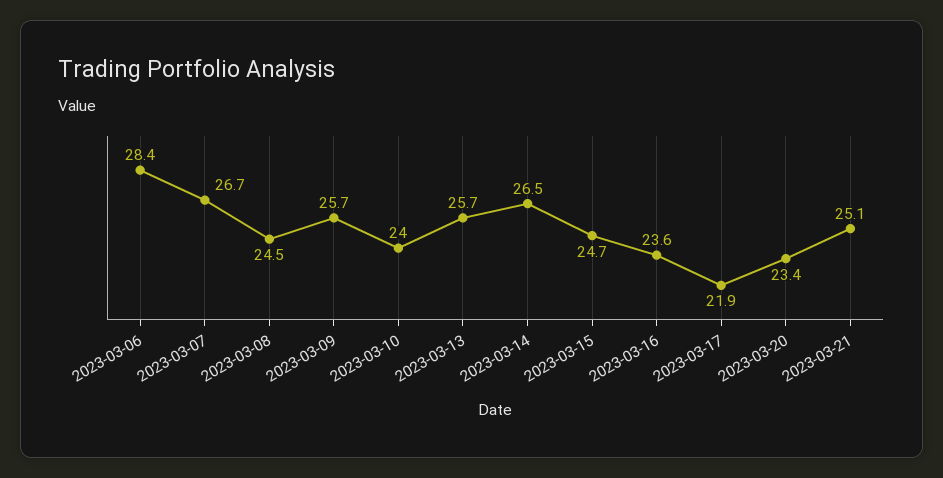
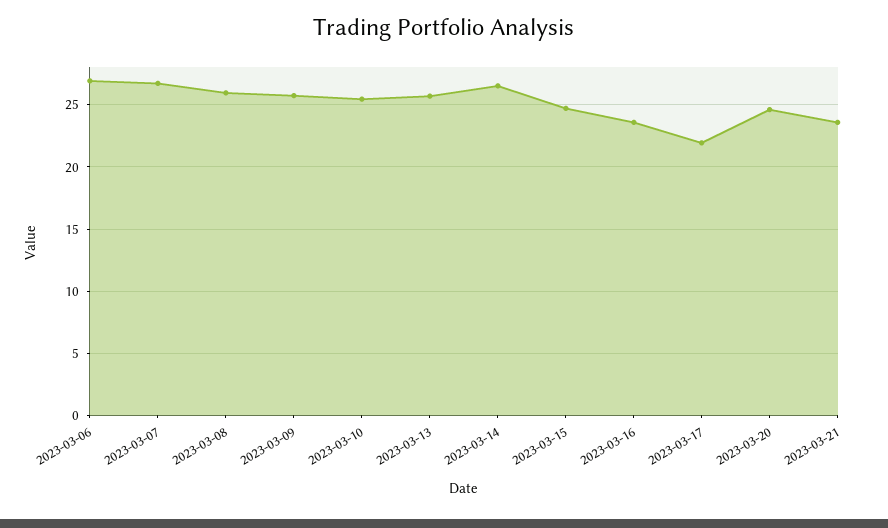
  {
-   "2023-03-06": 28.4,
+   "2023-03-06": 27,
    "2023-03-07": 26.7,
-   "2023-03-08": 24.5,
+   "2023-03-08": 26,
    "2023-03-09": 25.7,
-   "2023-03-10": 24,
+   "2023-03-10": 25.5,
    "2023-03-13": 25.7,
    "2023-03-14": 26.5,
    "2023-03-15": 24.7,
    "2023-03-16": 23.6,
    "2023-03-17": 21.9,
-   "2023-03-20": 23.4,
+   "2023-03-20": 24.5,
-   "2023-03-21": 25.1
+   "2023-03-21": 23.5
  }

